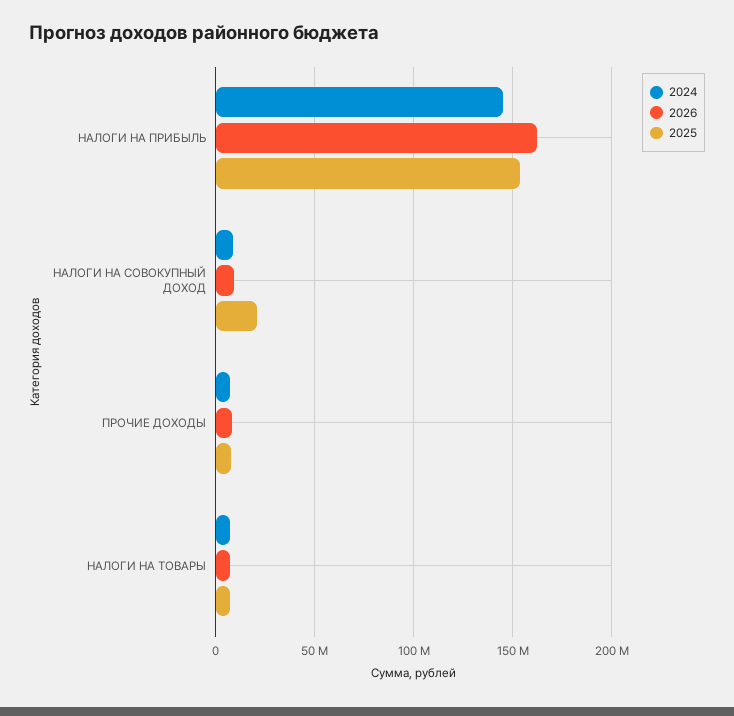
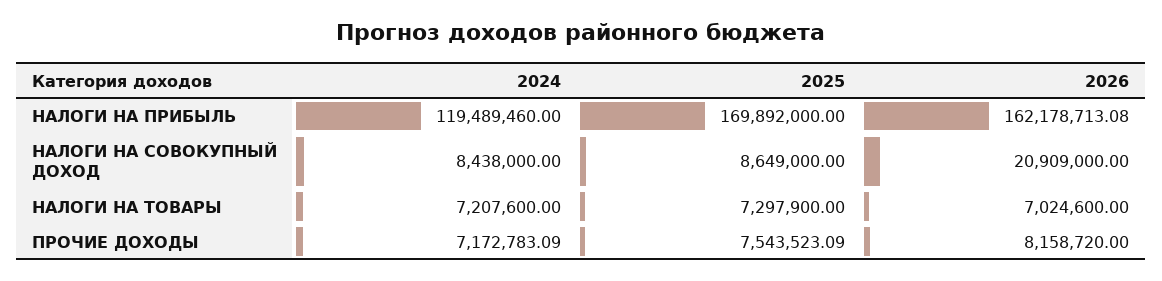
  {
    "2024": {
-     "НАЛОГИ НА ПРИБЫЛЬ": 145000000,
+     "НАЛОГИ НА ПРИБЫЛЬ": 119489460,
      "НАЛОГИ НА СОВОКУПНЫЙ ДОХОД": 8438000,
      "ПРОЧИЕ ДОХОДЫ": 7172783.09,
      "НАЛОГИ НА ТОВАРЫ": 7207600
    },
    "2026": {
      "НАЛОГИ НА ПРИБЫЛЬ": 162178713.08,
-     "НАЛОГИ НА СОВОКУПНЫЙ ДОХОД": 10000000,
+     "НАЛОГИ НА СОВОКУПНЫЙ ДОХОД": 20909000,
      "ПРОЧИЕ ДОХОДЫ": 8158720,
      "НАЛОГИ НА ТОВАРЫ": 7024600
    },
    "2025": {
-     "НАЛОГИ НА ПРИБЫЛЬ": 155000000,
+     "НАЛОГИ НА ПРИБЫЛЬ": 169892000,
-     "НАЛОГИ НА СОВОКУПНЫЙ ДОХОД": 20000000,
+     "НАЛОГИ НА СОВОКУПНЫЙ ДОХОД": 8649000,
      "ПРОЧИЕ ДОХОДЫ": 7543523.09,
      "НАЛОГИ НА ТОВАРЫ": 7297900
    }
  }

